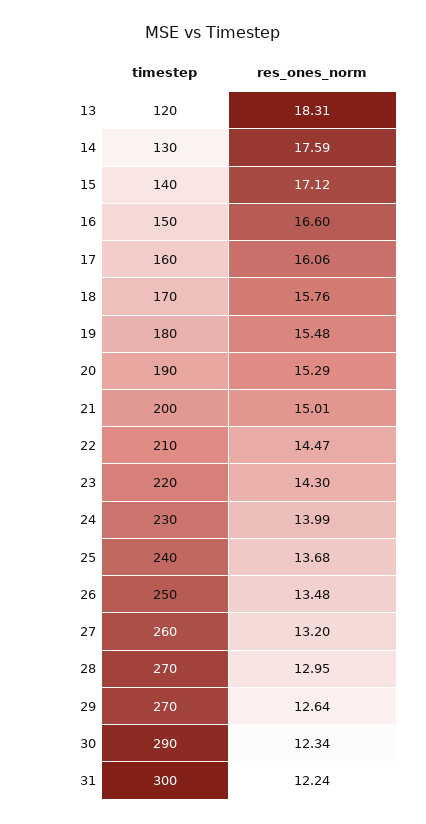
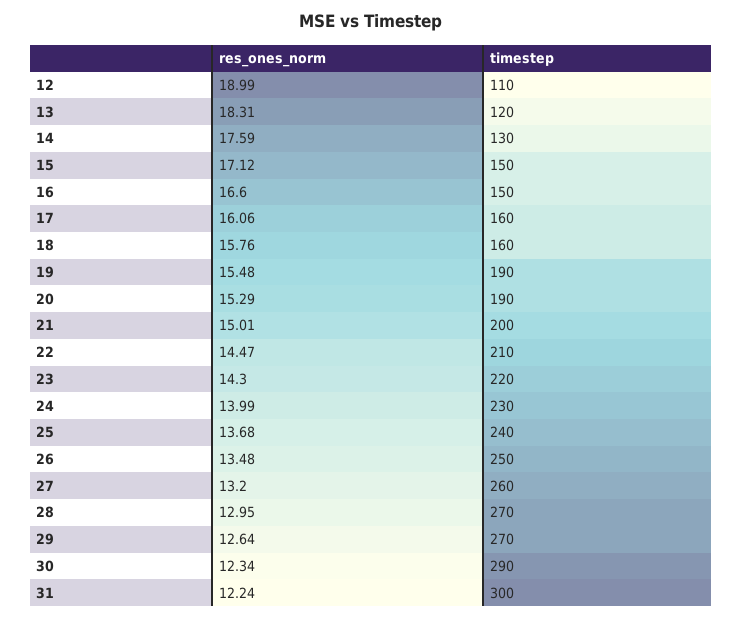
  {
    "timestep": {
      "13": 120,
      "14": 130,
-     "15": 140,
+     "15": 150,
      "16": 150,
      "17": 160,
-     "18": 170,
+     "18": 160,
-     "19": 180,
+     "19": 190,
      "20": 190,
      "21": 200,
      "22": 210,
      "23": 220,
      "24": 230,
      "25": 240,
      "26": 250,
      "27": 260,
      "28": 270,
      "29": 270,
      "30": 290,
-     "31": 300
+     "31": 300,
+     "12": 110
    },
    "res_ones_norm": {
      "13": 18.31,
      "14": 17.59,
      "15": 17.12,
      "16": 16.6,
      "17": 16.06,
      "18": 15.76,
      "19": 15.48,
      "20": 15.29,
      "21": 15.01,
      "22": 14.47,
      "23": 14.3,
      "24": 13.99,
      "25": 13.68,
      "26": 13.48,
      "27": 13.2,
      "28": 12.95,
      "29": 12.64,
      "30": 12.34,
-     "31": 12.24
+     "31": 12.24,
+     "12": 18.99
    }
  }

